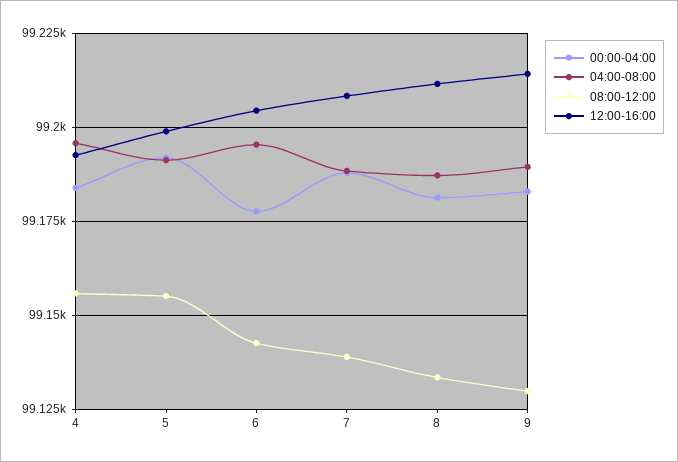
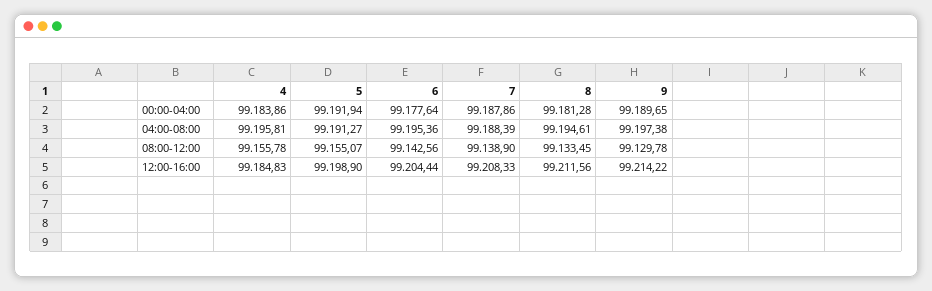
  {
    "00:00-04:00": {
      "4": 99183.86,
      "5": 99191.94,
      "6": 99177.64,
      "7": 99187.86,
      "8": 99181.28,
-     "9": 99182.5
+     "9": 99189.65
    },
    "04:00-08:00": {
      "4": 99195.81,
      "5": 99191.27,
      "6": 99195.36,
      "7": 99188.39,
-     "8": 99187.5,
+     "8": 99194.61,
-     "9": 99190
+     "9": 99197.38
    },
    "08:00-12:00": {
      "4": 99155.78,
      "5": 99155.07,
      "6": 99142.56,
      "7": 99138.9,
      "8": 99133.45,
      "9": 99129.78
    },
    "12:00-16:00": {
-     "4": 99192.5,
+     "4": 99184.83,
      "5": 99198.9,
      "6": 99204.44,
      "7": 99208.33,
      "8": 99211.56,
      "9": 99214.22
    }
  }

